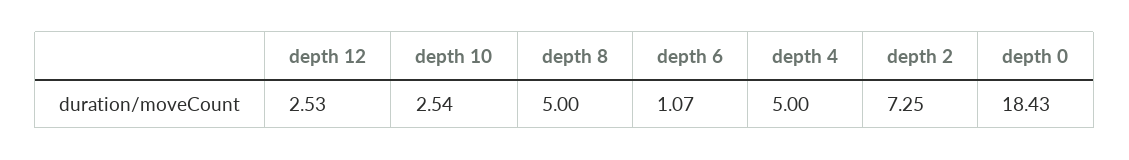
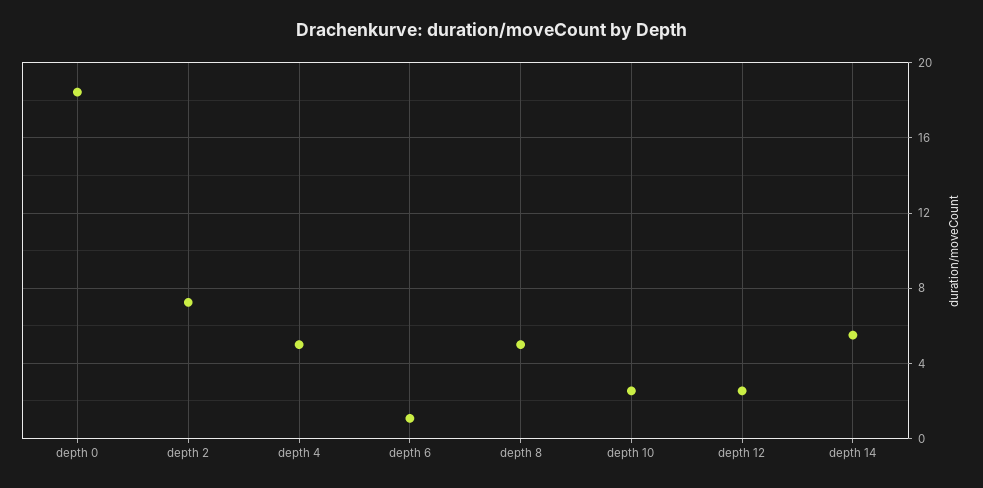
  {
    "depth 12": 2.53,
    "depth 10": 2.54,
    "depth 8": 5,
    "depth 6": 1.07,
    "depth 4": 5,
    "depth 2": 7.25,
-   "depth 0": 18.43
+   "depth 0": 18.43,
+   "depth 14": 5.5
  }

